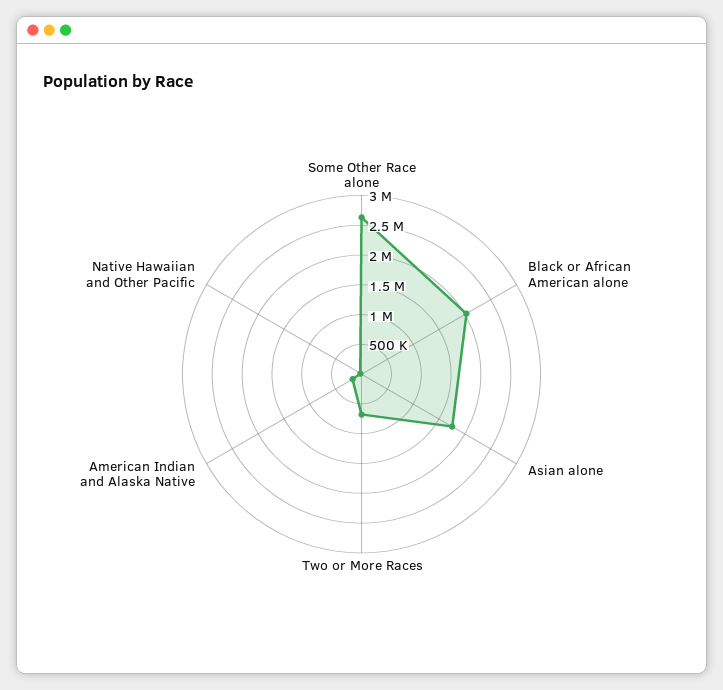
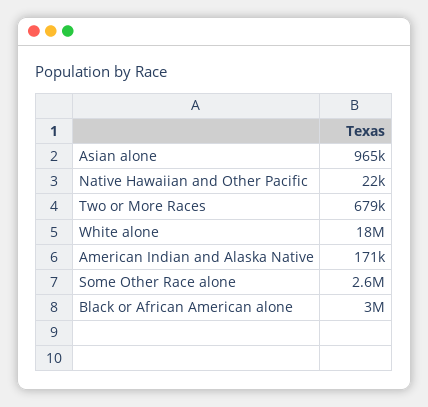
  {
    "Some Other Race alone": 2600000,
-   "Black or African American alone": 2000000,
+   "Black or African American alone": 3000000,
-   "Asian alone": 1750000,
+   "Asian alone": 965000,
    "Two or More Races": 679000,
    "American Indian and Alaska Native": 171000,
-   "Native Hawaiian and Other Pacific": 22000
+   "Native Hawaiian and Other Pacific": 22000,
+   "White alone": 18000000
  }

